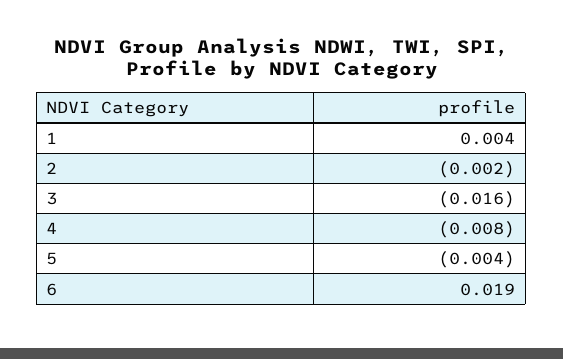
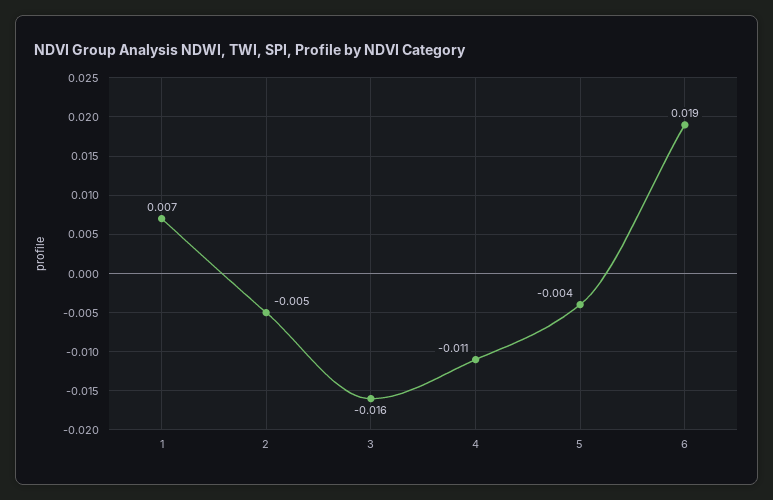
  {
-   "1": 0.004,
+   "1": 0.007,
-   "2": -0.002,
+   "2": -0.005,
    "3": -0.016,
-   "4": -0.008,
+   "4": -0.011,
    "5": -0.004,
    "6": 0.019
  }

